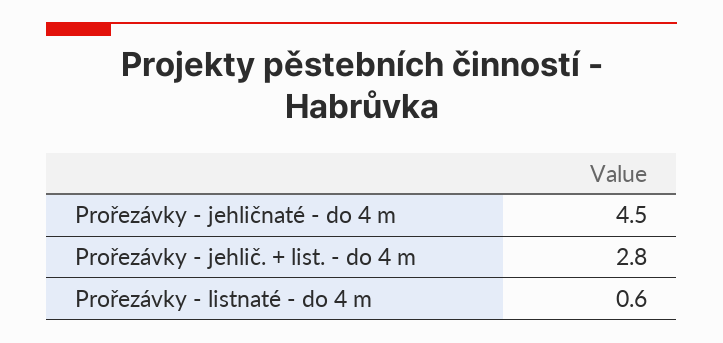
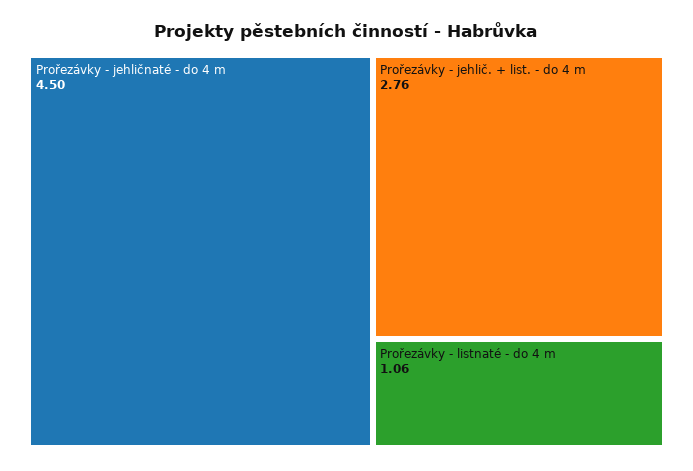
  {
    "Prořezávky - jehličnaté - do 4 m": 4.5,
    "Prořezávky - jehlič. + list. - do 4 m": 2.76,
-   "Prořezávky - listnaté - do 4 m": 0.6
+   "Prořezávky - listnaté - do 4 m": 1.06
  }

